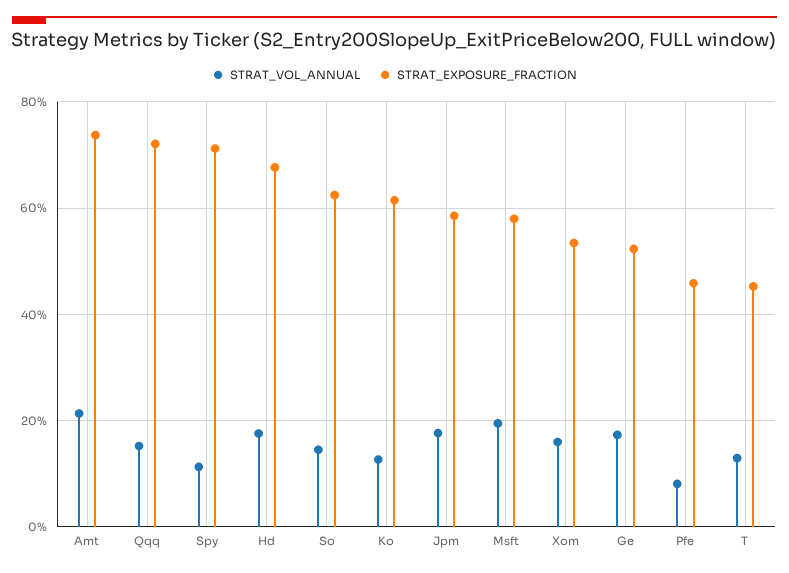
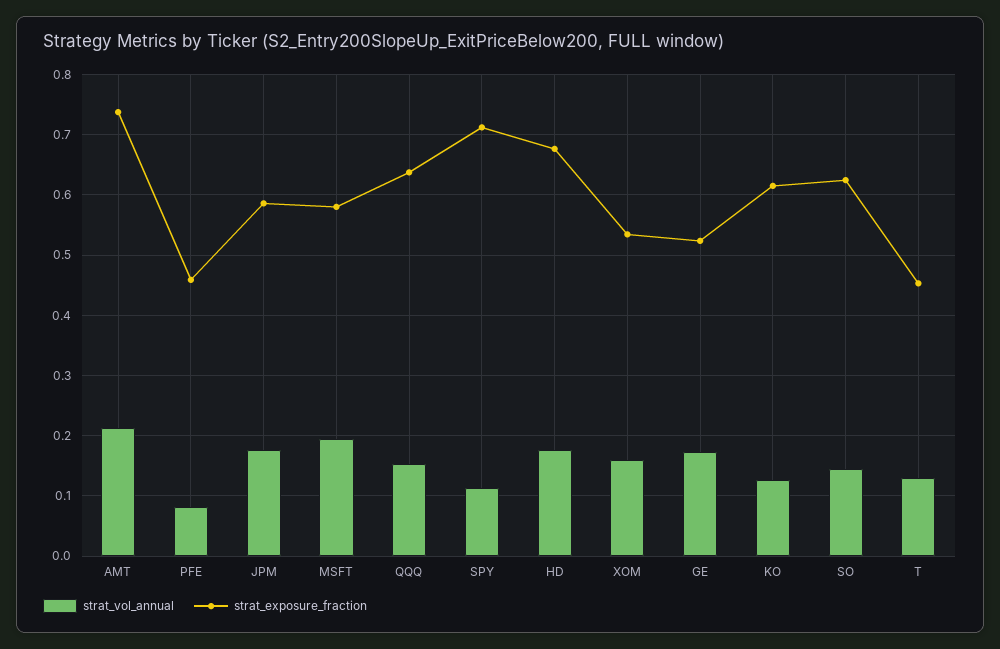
  {
    "STRAT_VOL_ANNUAL": {
      "Amt": 0.21,
      "Qqq": 0.15,
      "Spy": 0.11,
      "Hd": 0.18,
      "So": 0.15,
      "Ko": 0.13,
      "Jpm": 0.18,
      "Msft": 0.19,
      "Xom": 0.16,
      "Ge": 0.17,
      "Pfe": 0.08,
      "T": 0.13
    },
    "STRAT_EXPOSURE_FRACTION": {
      "Amt": 0.74,
-     "Qqq": 0.72,
+     "Qqq": 0.64,
      "Spy": 0.71,
      "Hd": 0.68,
      "So": 0.62,
      "Ko": 0.61,
      "Jpm": 0.59,
      "Msft": 0.58,
      "Xom": 0.53,
      "Ge": 0.52,
      "Pfe": 0.46,
      "T": 0.45
    }
  }

